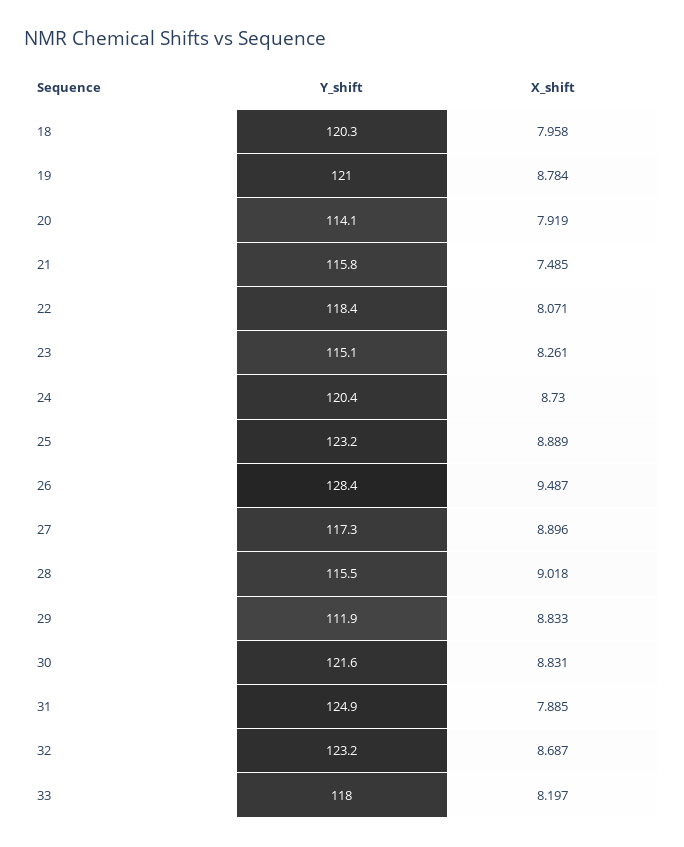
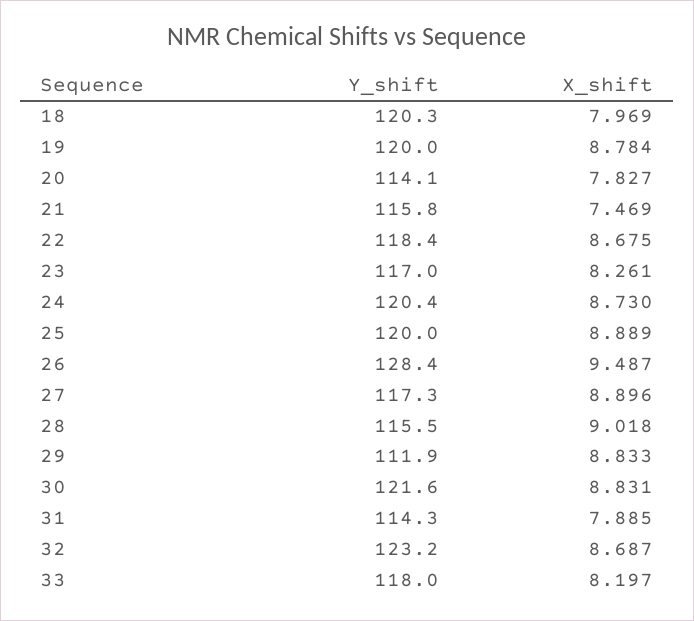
  {
    "Y_shift": {
      "18": 120.3,
-     "19": 121,
+     "19": 120,
      "20": 114.1,
      "21": 115.8,
      "22": 118.4,
-     "23": 115.1,
+     "23": 117,
      "24": 120.4,
-     "25": 123.2,
+     "25": 120,
      "26": 128.4,
      "27": 117.3,
      "28": 115.5,
      "29": 111.9,
      "30": 121.6,
-     "31": 124.9,
+     "31": 114.3,
      "32": 123.2,
      "33": 118
    },
    "X_shift": {
-     "18": 7.958,
+     "18": 7.969,
      "19": 8.784,
-     "20": 7.919,
+     "20": 7.827,
-     "21": 7.485,
+     "21": 7.469,
-     "22": 8.071,
+     "22": 8.675,
      "23": 8.261,
      "24": 8.73,
      "25": 8.889,
      "26": 9.487,
      "27": 8.896,
      "28": 9.018,
      "29": 8.833,
      "30": 8.831,
      "31": 7.885,
      "32": 8.687,
      "33": 8.197
    }
  }

